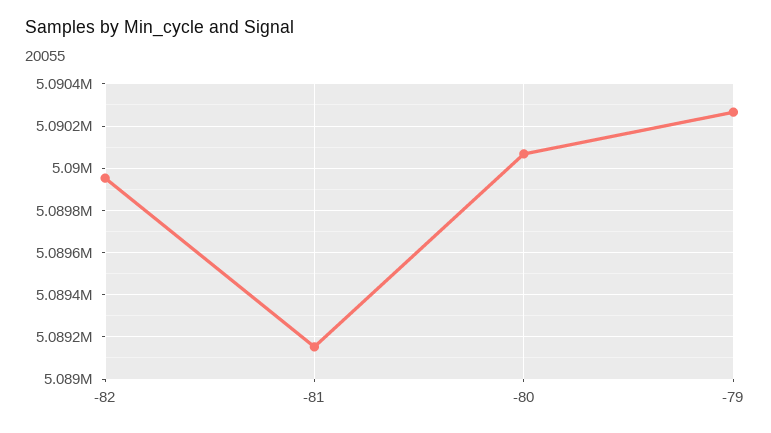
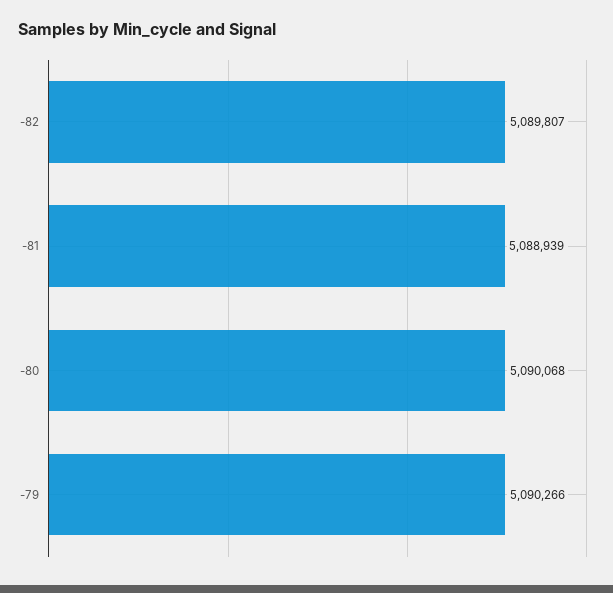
  {
-   "-82": 5089950,
+   "-82": 5089807,
-   "-81": 5089150,
+   "-81": 5088939,
    "-80": 5090068,
    "-79": 5090266
  }

